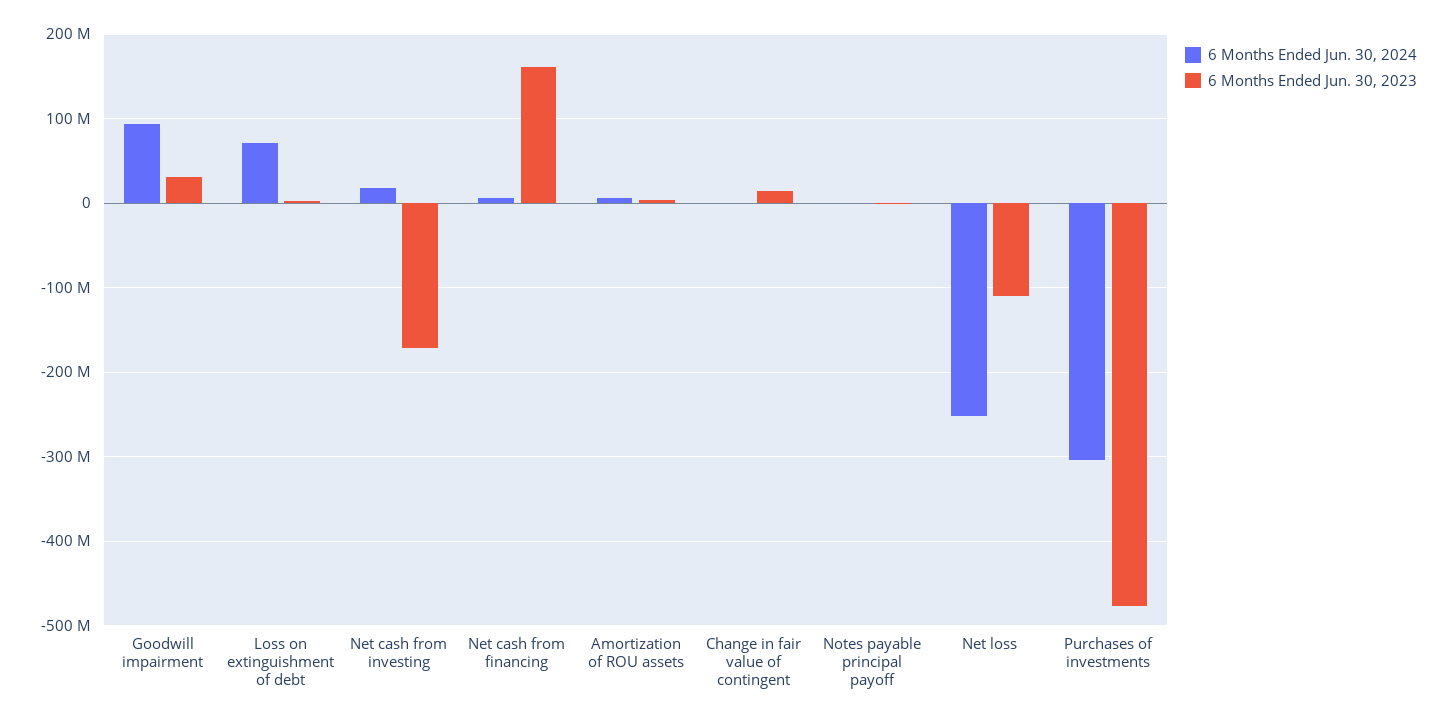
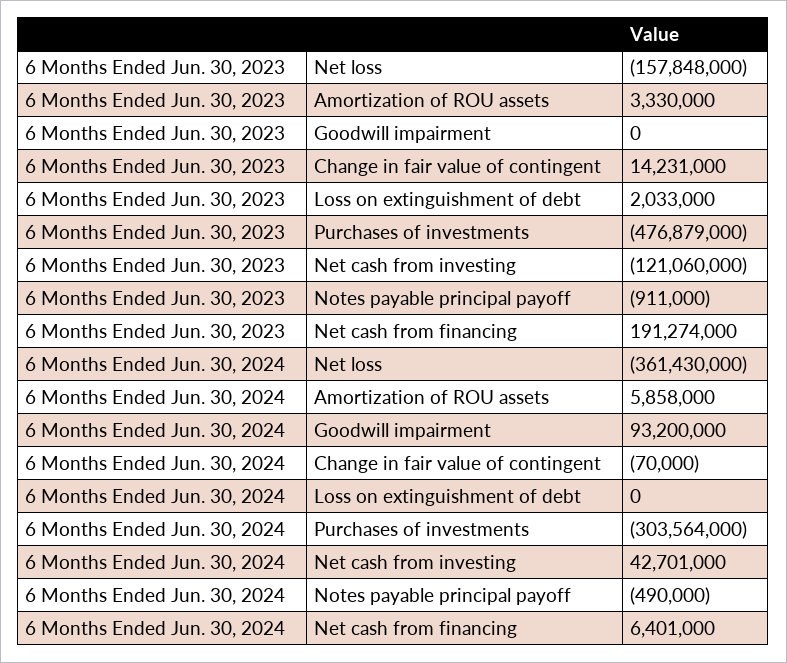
  {
    "6 Months Ended Jun. 30, 2024": {
      "Goodwill impairment": 93200000,
-     "Loss on extinguishment of debt": 70000000,
+     "Loss on extinguishment of debt": 0,
-     "Net cash from investing": 20000000,
+     "Net cash from investing": 42701000,
      "Net cash from financing": 6401000,
      "Amortization of ROU assets": 5858000,
      "Change in fair value of contingent": -70000,
      "Notes payable principal payoff": -490000,
-     "Net loss": -250000000,
+     "Net loss": -361430000,
      "Purchases of investments": -303564000
    },
    "6 Months Ended Jun. 30, 2023": {
-     "Goodwill impairment": 30000000,
+     "Goodwill impairment": 0,
      "Loss on extinguishment of debt": 2033000,
-     "Net cash from investing": -170000000,
+     "Net cash from investing": -121060000,
-     "Net cash from financing": 160000000,
+     "Net cash from financing": 191274000,
      "Amortization of ROU assets": 3330000,
      "Change in fair value of contingent": 14231000,
      "Notes payable principal payoff": -911000,
-     "Net loss": -110000000,
+     "Net loss": -157848000,
      "Purchases of investments": -476879000
    }
  }

